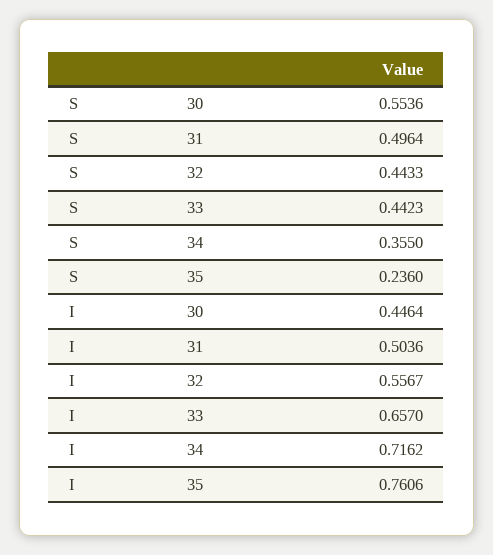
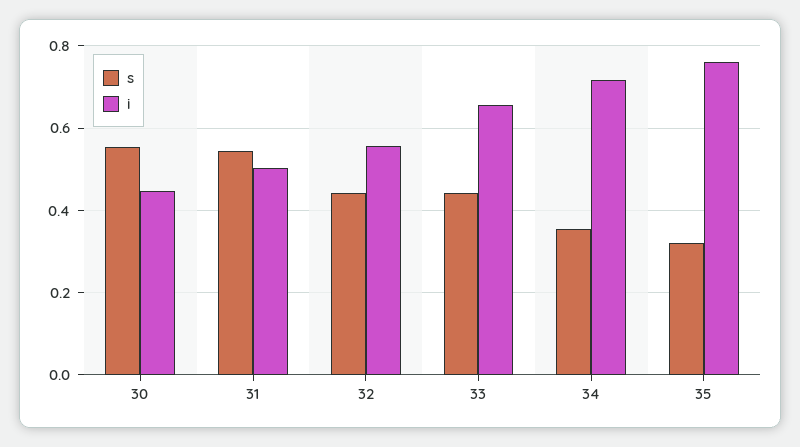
  {
    "S": {
      "30": 0.5536,
-     "31": 0.4964,
+     "31": 0.54,
      "32": 0.4433,
      "33": 0.4423,
      "34": 0.355,
-     "35": 0.236
+     "35": 0.32
    },
    "I": {
      "30": 0.4464,
      "31": 0.5036,
      "32": 0.5567,
      "33": 0.657,
      "34": 0.7162,
      "35": 0.7606
    }
  }

